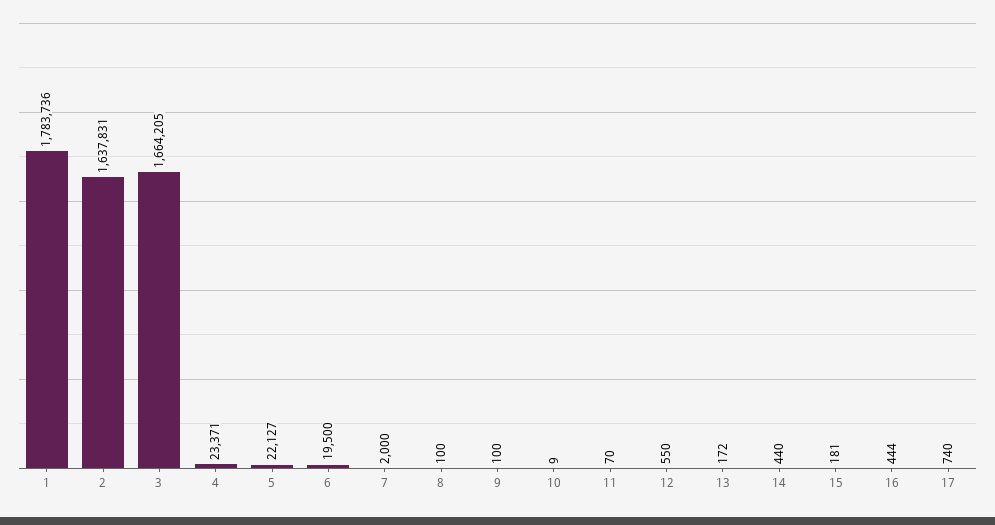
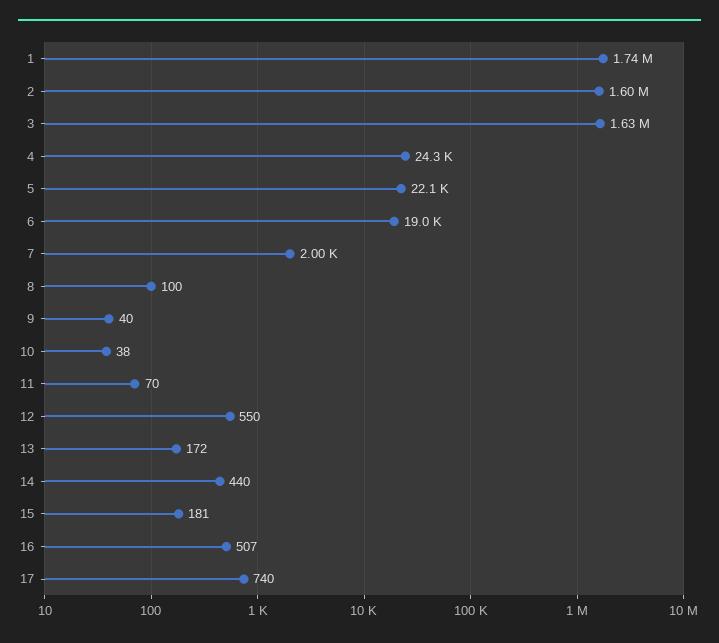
  {
-   "1": 1783736,
+   "1": 1740000,
-   "2": 1637831,
+   "2": 1600000,
-   "3": 1664205,
+   "3": 1630000,
-   "4": 23371,
+   "4": 24300,
    "5": 22127,
-   "6": 19500,
+   "6": 19000,
    "7": 2000,
    "8": 100,
-   "9": 100,
+   "9": 40,
-   "10": 9,
+   "10": 38,
    "11": 70,
    "12": 550,
    "13": 172,
    "14": 440,
    "15": 181,
-   "16": 444,
+   "16": 507,
    "17": 740
  }

